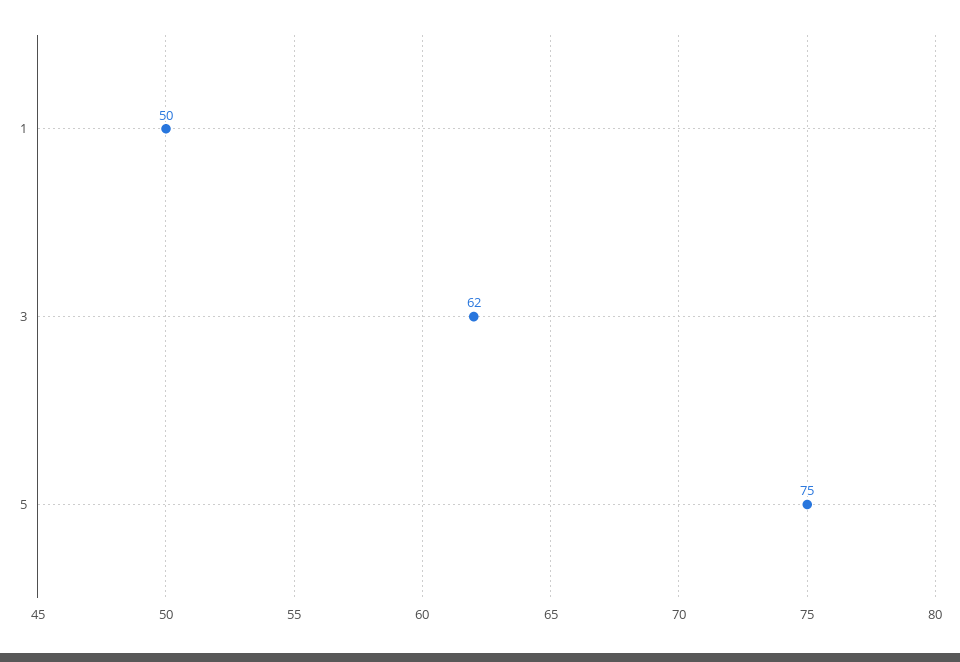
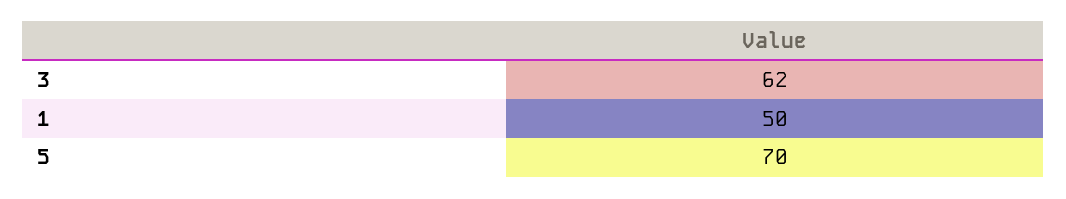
  {
    "1": 50,
    "3": 62,
-   "5": 75
+   "5": 70
  }

